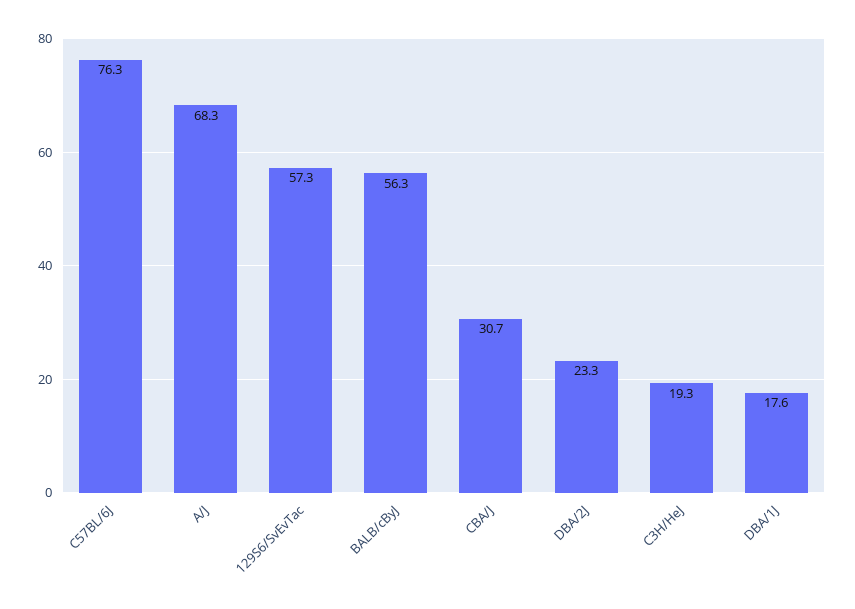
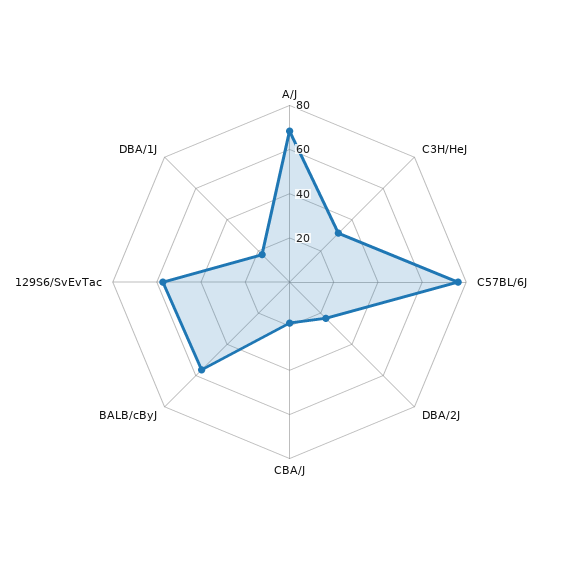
  {
    "C57BL/6J": 76.3,
    "A/J": 68.3,
    "129S6/SvEvTac": 57.3,
    "BALB/cByJ": 56.3,
-   "CBA/J": 30.7,
+   "CBA/J": 20,
    "DBA/2J": 23.3,
-   "C3H/HeJ": 19.3,
+   "C3H/HeJ": 30,
    "DBA/1J": 17.6
  }

